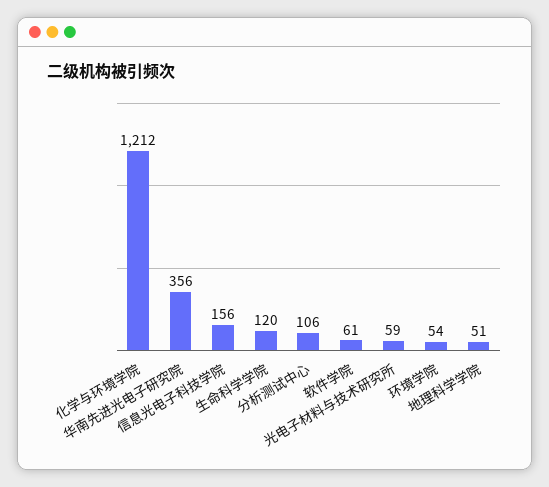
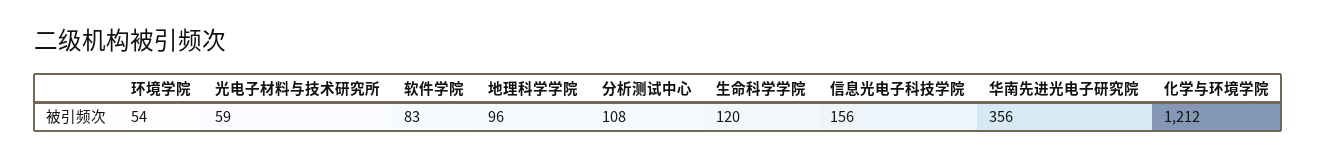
  {
    "化学与环境学院": 1212,
    "华南先进光电子研究院": 356,
    "信息光电子科技学院": 156,
    "生命科学学院": 120,
-   "分析测试中心": 106,
+   "分析测试中心": 108,
-   "软件学院": 61,
+   "软件学院": 83,
    "光电子材料与技术研究所": 59,
    "环境学院": 54,
-   "地理科学学院": 51
+   "地理科学学院": 96
  }

